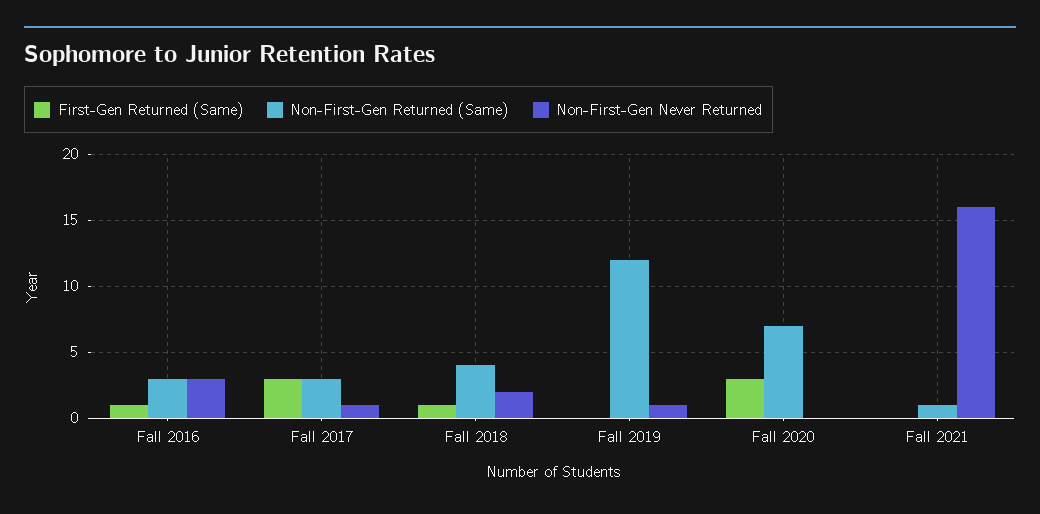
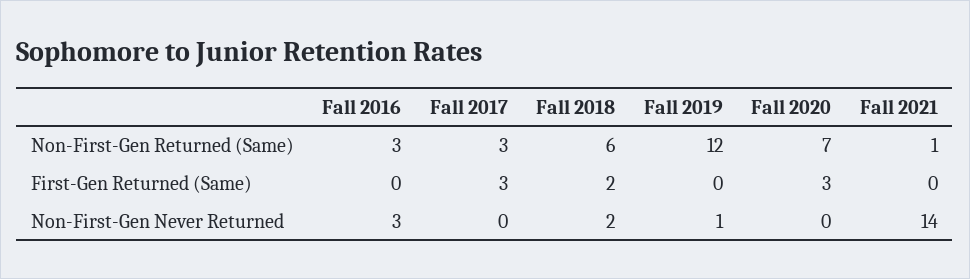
  {
    "First-Gen Returned (Same)": {
-     "Fall 2016": 1,
+     "Fall 2016": 0,
      "Fall 2017": 3,
-     "Fall 2018": 1,
+     "Fall 2018": 2,
      "Fall 2019": 0,
      "Fall 2020": 3,
      "Fall 2021": 0
    },
    "Non-First-Gen Returned (Same)": {
      "Fall 2016": 3,
      "Fall 2017": 3,
-     "Fall 2018": 4,
+     "Fall 2018": 6,
      "Fall 2019": 12,
      "Fall 2020": 7,
      "Fall 2021": 1
    },
    "Non-First-Gen Never Returned": {
      "Fall 2016": 3,
-     "Fall 2017": 1,
+     "Fall 2017": 0,
      "Fall 2018": 2,
      "Fall 2019": 1,
      "Fall 2020": 0,
-     "Fall 2021": 16
+     "Fall 2021": 14
    }
  }

